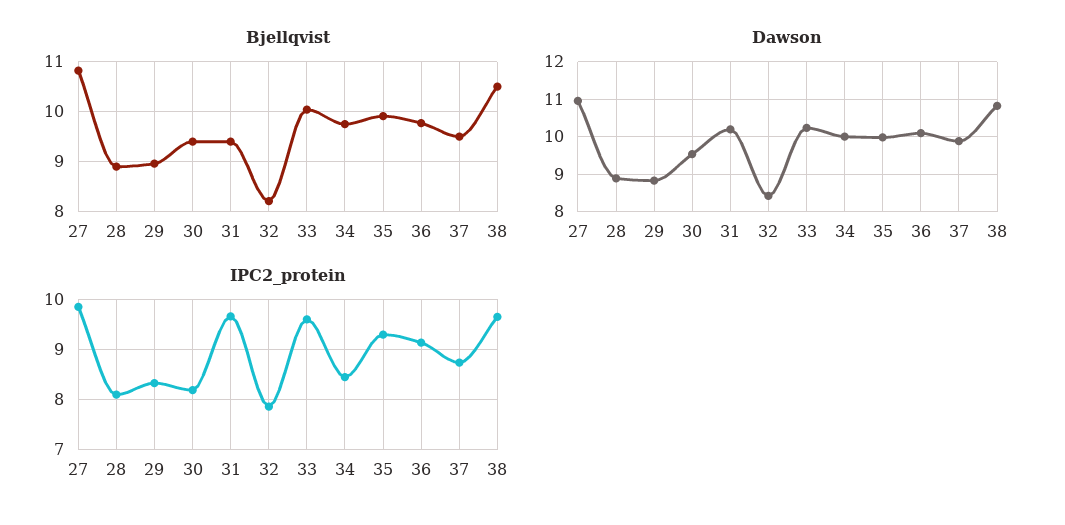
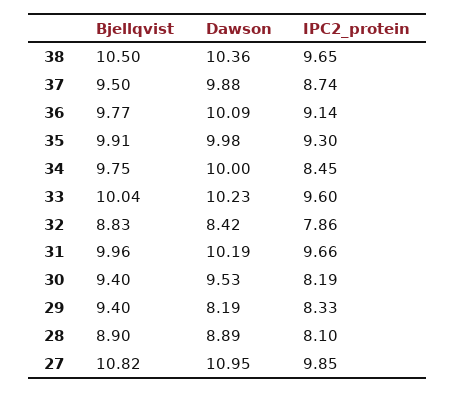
  {
    "Bjellqvist": {
      "27": 10.82,
      "28": 8.9,
-     "29": 9,
+     "29": 9.4,
      "30": 9.4,
-     "31": 9.4,
+     "31": 9.96,
-     "32": 8.2,
+     "32": 8.83,
      "33": 10.04,
      "34": 9.75,
      "35": 9.91,
      "36": 9.77,
      "37": 9.5,
      "38": 10.5
    },
    "Dawson": {
      "27": 10.95,
      "28": 8.89,
-     "29": 8.8,
+     "29": 8.19,
      "30": 9.53,
      "31": 10.19,
      "32": 8.42,
      "33": 10.23,
      "34": 10,
      "35": 9.98,
      "36": 10.09,
      "37": 9.88,
-     "38": 10.8
+     "38": 10.36
    },
    "IPC2_protein": {
      "27": 9.85,
      "28": 8.1,
      "29": 8.33,
      "30": 8.19,
      "31": 9.66,
      "32": 7.86,
      "33": 9.6,
      "34": 8.45,
      "35": 9.3,
      "36": 9.14,
      "37": 8.74,
      "38": 9.65
    }
  }

